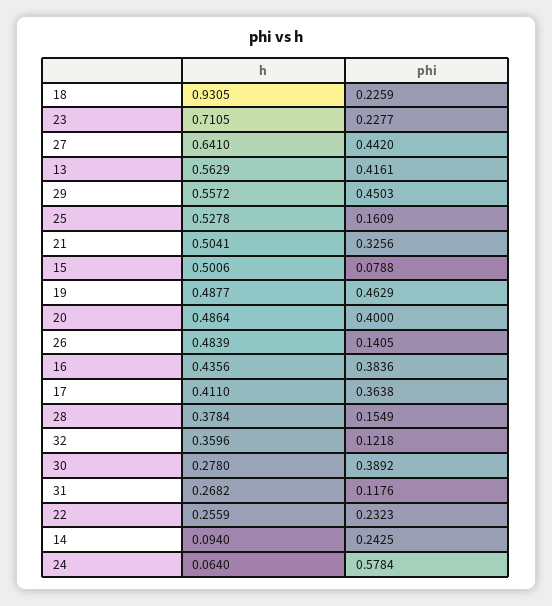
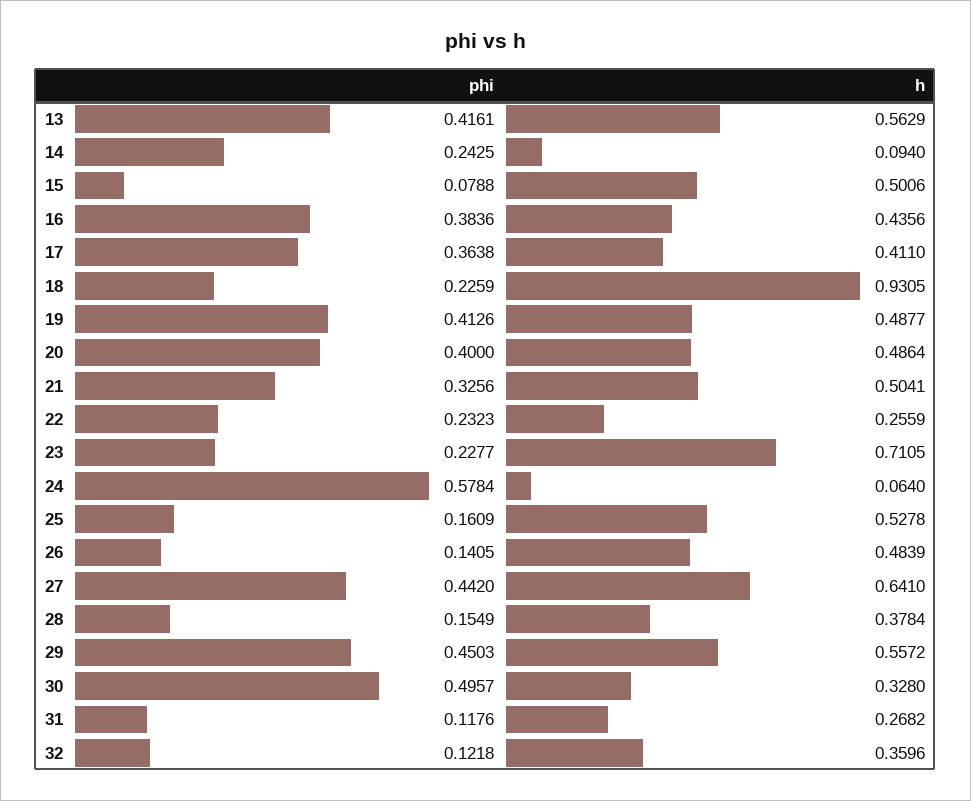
  {
    "h": {
      "18": 0.9305,
      "23": 0.7105,
      "27": 0.641,
      "13": 0.5629,
      "29": 0.5572,
      "25": 0.5278,
      "21": 0.5041,
      "15": 0.5006,
      "19": 0.4877,
      "20": 0.4864,
      "26": 0.4839,
      "16": 0.4356,
      "17": 0.411,
      "28": 0.3784,
      "32": 0.3596,
-     "30": 0.278,
+     "30": 0.328,
      "31": 0.2682,
      "22": 0.2559,
      "14": 0.094,
      "24": 0.064
    },
    "phi": {
      "18": 0.2259,
      "23": 0.2277,
      "27": 0.442,
      "13": 0.4161,
      "29": 0.4503,
      "25": 0.1609,
      "21": 0.3256,
      "15": 0.0788,
-     "19": 0.4629,
+     "19": 0.4126,
      "20": 0.4,
      "26": 0.1405,
      "16": 0.3836,
      "17": 0.3638,
      "28": 0.1549,
      "32": 0.1218,
-     "30": 0.3892,
+     "30": 0.4957,
      "31": 0.1176,
      "22": 0.2323,
      "14": 0.2425,
      "24": 0.5784
    }
  }

